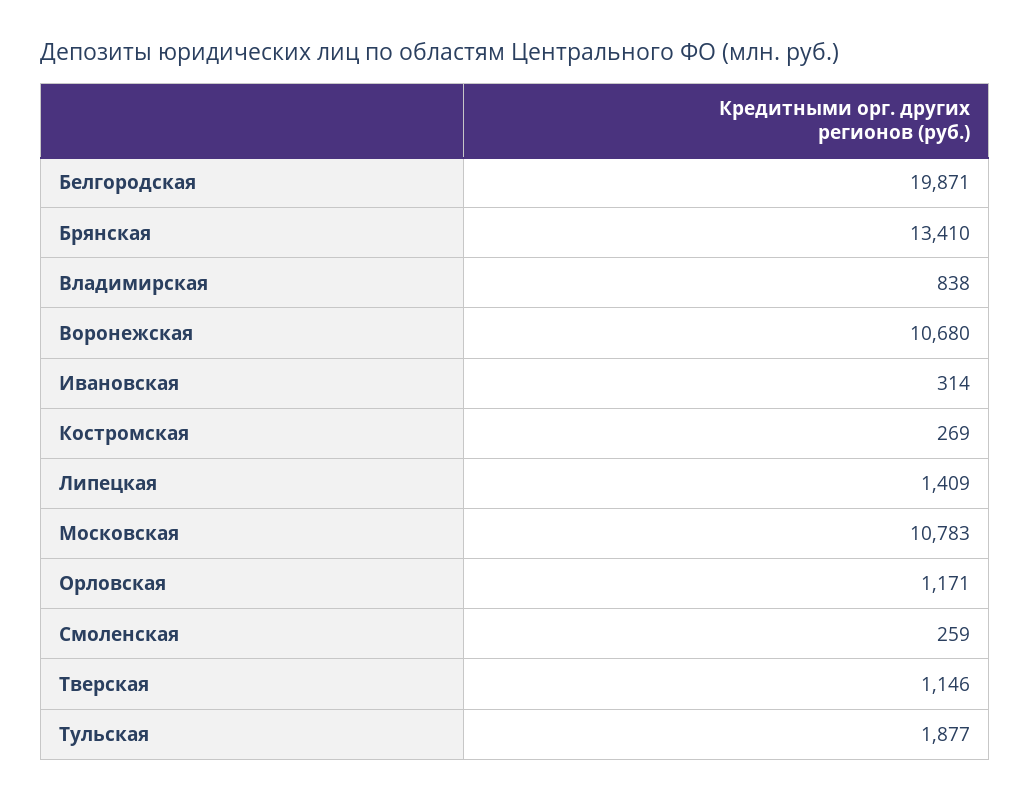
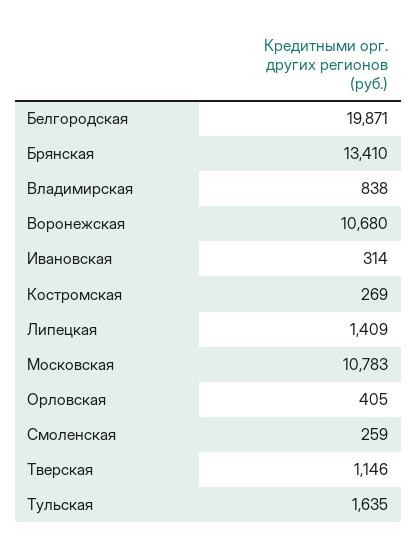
  {
    "Белгородская": 19871,
    "Брянская": 13410,
    "Владимирская": 838,
    "Воронежская": 10680,
    "Ивановская": 314,
    "Костромская": 269,
    "Липецкая": 1409,
    "Московская": 10783,
-   "Орловская": 1171,
+   "Орловская": 405,
    "Смоленская": 259,
    "Тверская": 1146,
-   "Тульская": 1877
+   "Тульская": 1635
  }

